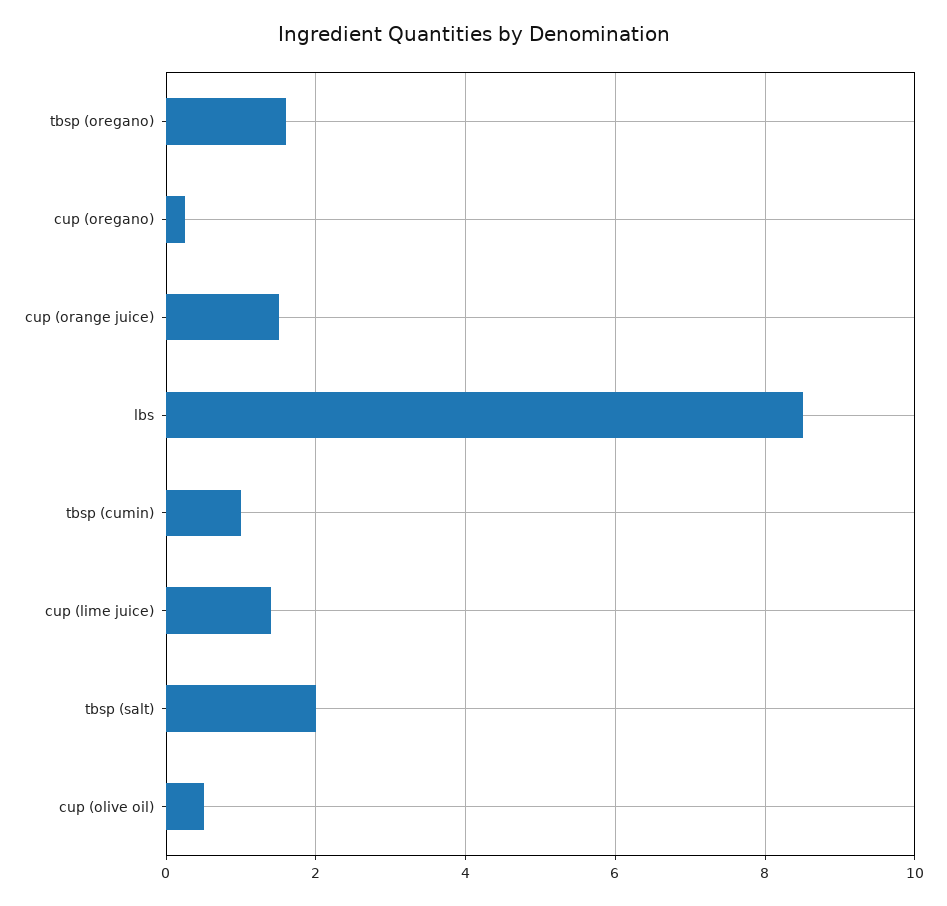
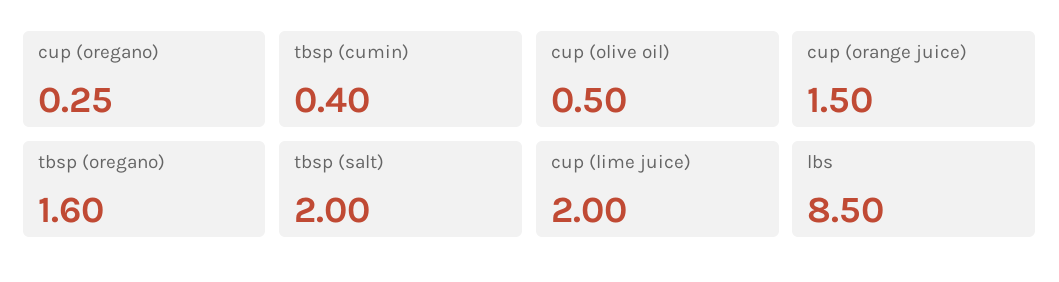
  {
    "tbsp (oregano)": 1.6,
    "cup (oregano)": 0.25,
    "cup (orange juice)": 1.5,
    "lbs": 8.5,
-   "tbsp (cumin)": 1,
+   "tbsp (cumin)": 0.4,
-   "cup (lime juice)": 1.4,
+   "cup (lime juice)": 2,
    "tbsp (salt)": 2,
    "cup (olive oil)": 0.5
  }

